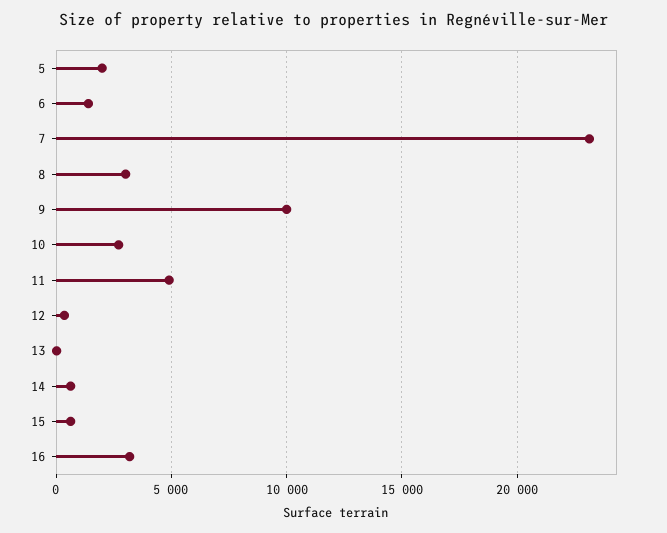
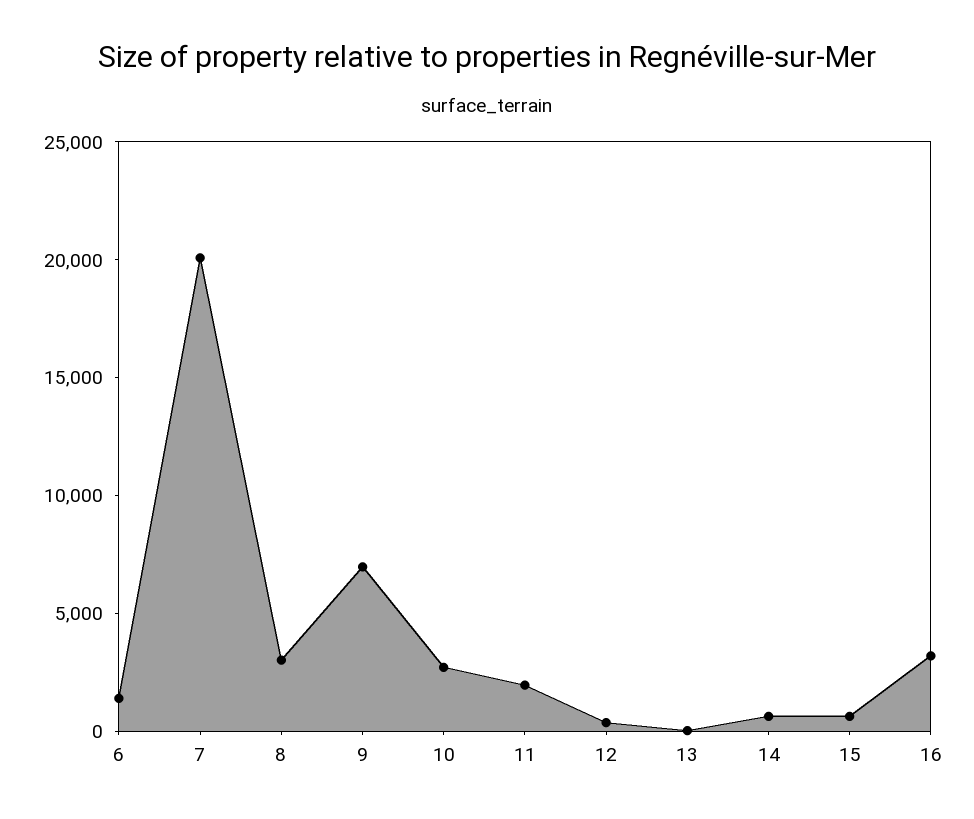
  {
-   "5": 2000,
    "6": 1500,
-   "7": 23000,
+   "7": 20000,
    "8": 3000,
-   "9": 10000,
+   "9": 7000,
    "10": 2500,
-   "11": 5000,
+   "11": 2000,
    "12": 500,
    "13": 0,
    "14": 500,
    "15": 500,
    "16": 3000
  }

